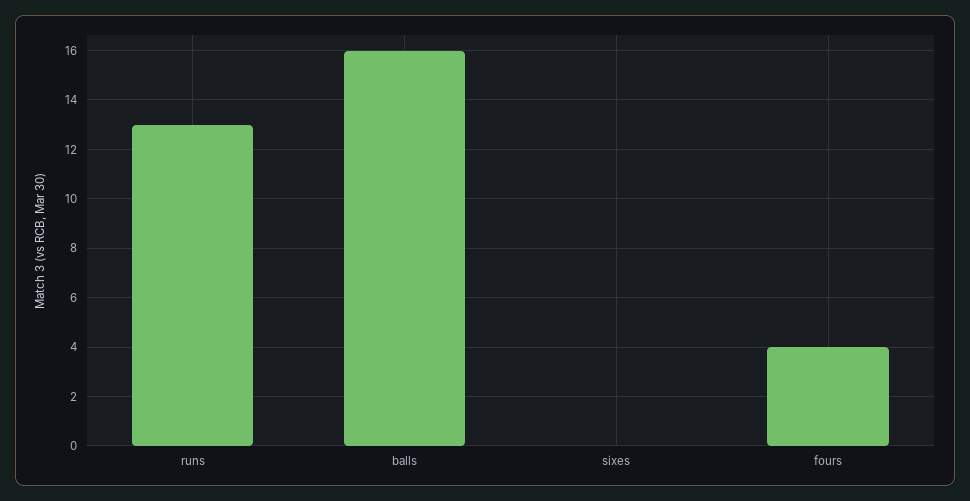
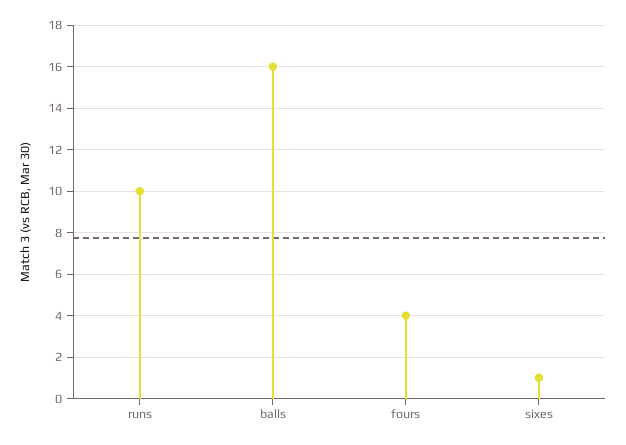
  {
-   "runs": 13,
+   "runs": 10,
    "balls": 16,
-   "sixes": 0,
+   "sixes": 1,
    "fours": 4
  }

